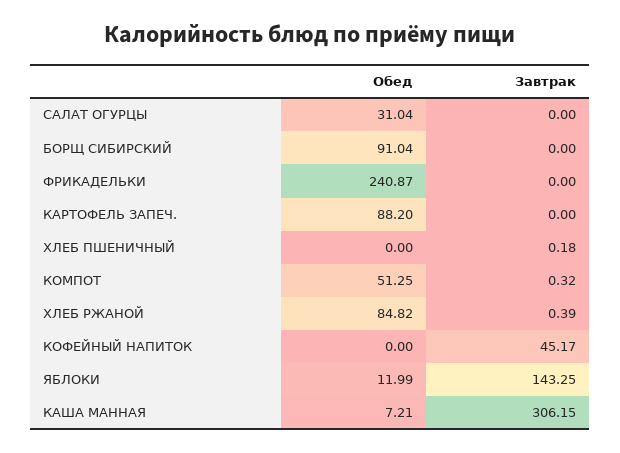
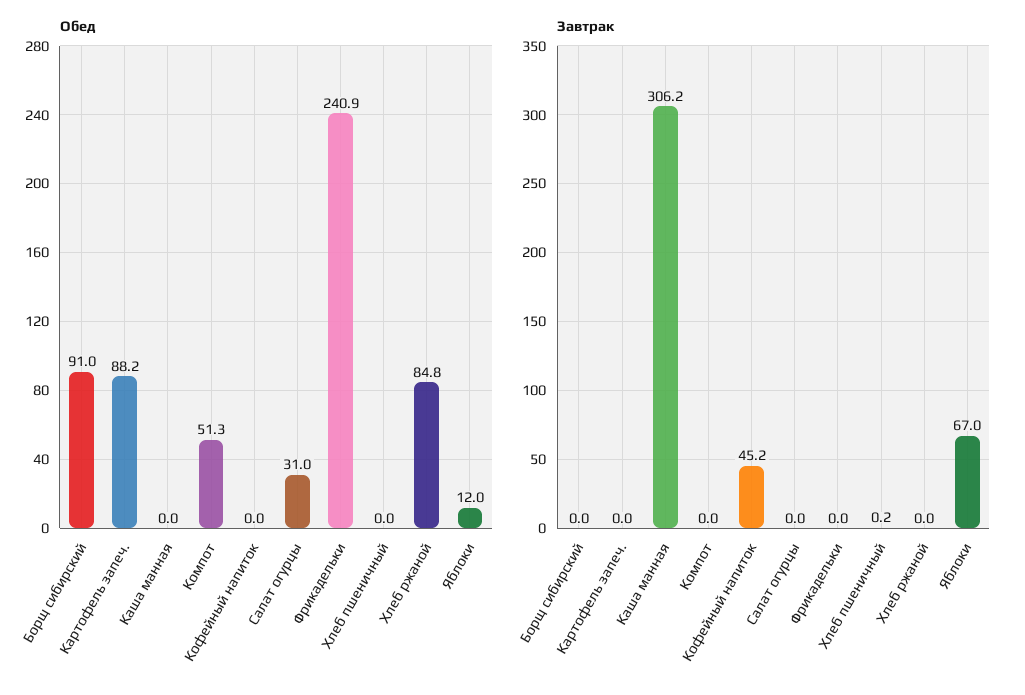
  {
    "Обед": {
      "САЛАТ ОГУРЦЫ": 31.04,
      "БОРЩ СИБИРСКИЙ": 91.04,
      "ФРИКАДЕЛЬКИ": 240.87,
      "КАРТОФЕЛЬ ЗАПЕЧ.": 88.2,
      "ХЛЕБ ПШЕНИЧНЫЙ": 0,
      "КОМПОТ": 51.25,
      "ХЛЕБ РЖАНОЙ": 84.82,
      "КОФЕЙНЫЙ НАПИТОК": 0,
      "ЯБЛОКИ": 11.99,
-     "КАША МАННАЯ": 7.21
+     "КАША МАННАЯ": 0
    },
    "Завтрак": {
      "САЛАТ ОГУРЦЫ": 0,
      "БОРЩ СИБИРСКИЙ": 0,
      "ФРИКАДЕЛЬКИ": 0,
      "КАРТОФЕЛЬ ЗАПЕЧ.": 0,
      "ХЛЕБ ПШЕНИЧНЫЙ": 0.18,
-     "КОМПОТ": 0.32,
+     "КОМПОТ": 0,
-     "ХЛЕБ РЖАНОЙ": 0.39,
+     "ХЛЕБ РЖАНОЙ": 0,
      "КОФЕЙНЫЙ НАПИТОК": 45.17,
-     "ЯБЛОКИ": 143.25,
+     "ЯБЛОКИ": 67,
      "КАША МАННАЯ": 306.15
    }
  }

